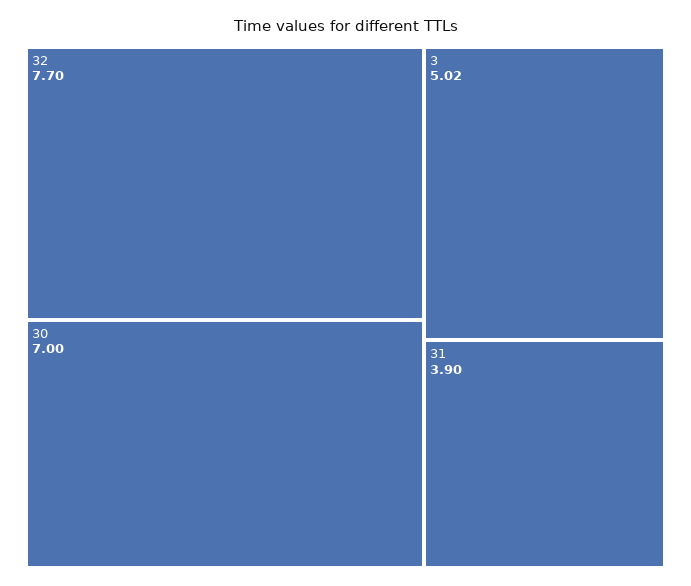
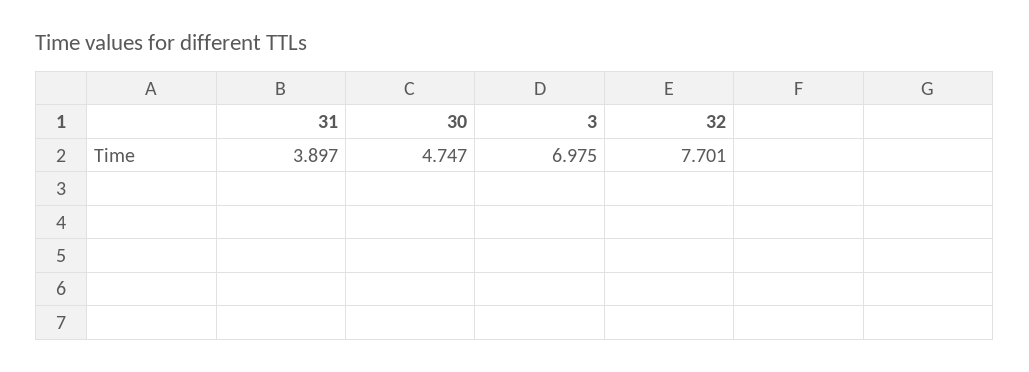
  {
    "32": 7.701,
-   "30": 7,
+   "30": 4.747,
-   "3": 5.02,
+   "3": 6.975,
    "31": 3.897
  }

